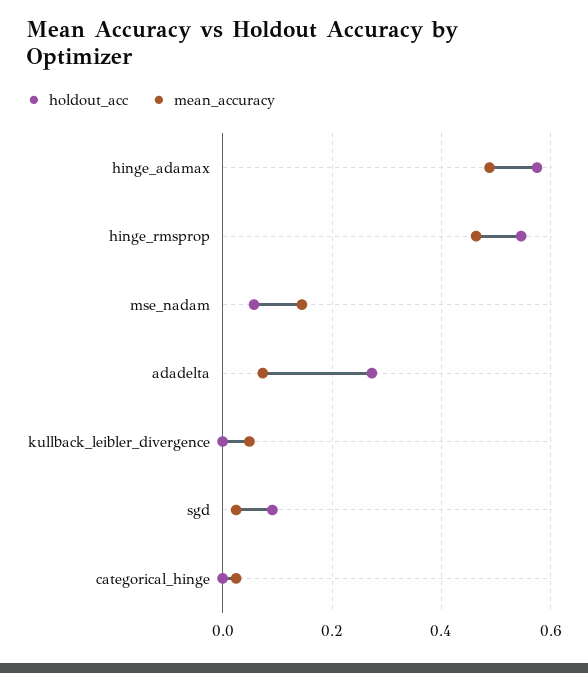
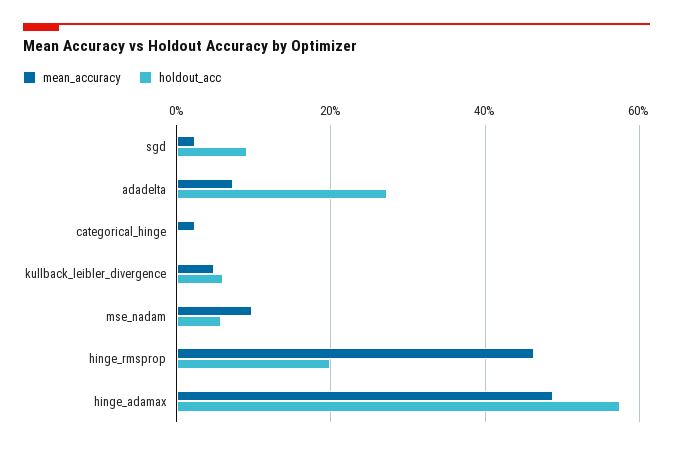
  {
    "holdout_acc": {
      "hinge_adamax": 0.58,
-     "hinge_rmsprop": 0.54,
+     "hinge_rmsprop": 0.2,
      "mse_nadam": 0.06,
      "adadelta": 0.28,
-     "kullback_leibler_divergence": 0,
+     "kullback_leibler_divergence": 0.06,
      "sgd": 0.1,
      "categorical_hinge": 0
    },
    "mean_accuracy": {
      "hinge_adamax": 0.48,
      "hinge_rmsprop": 0.46,
-     "mse_nadam": 0.14,
+     "mse_nadam": 0.1,
      "adadelta": 0.08,
      "kullback_leibler_divergence": 0.04,
      "sgd": 0.02,
      "categorical_hinge": 0.02
    }
  }

